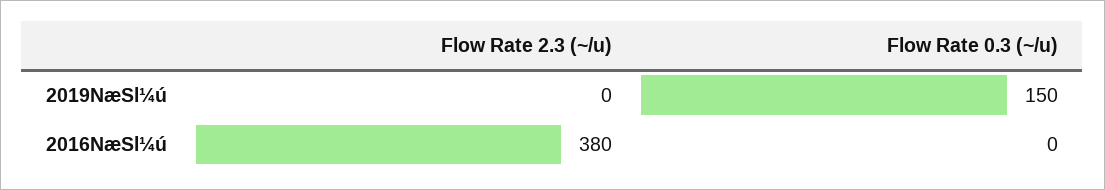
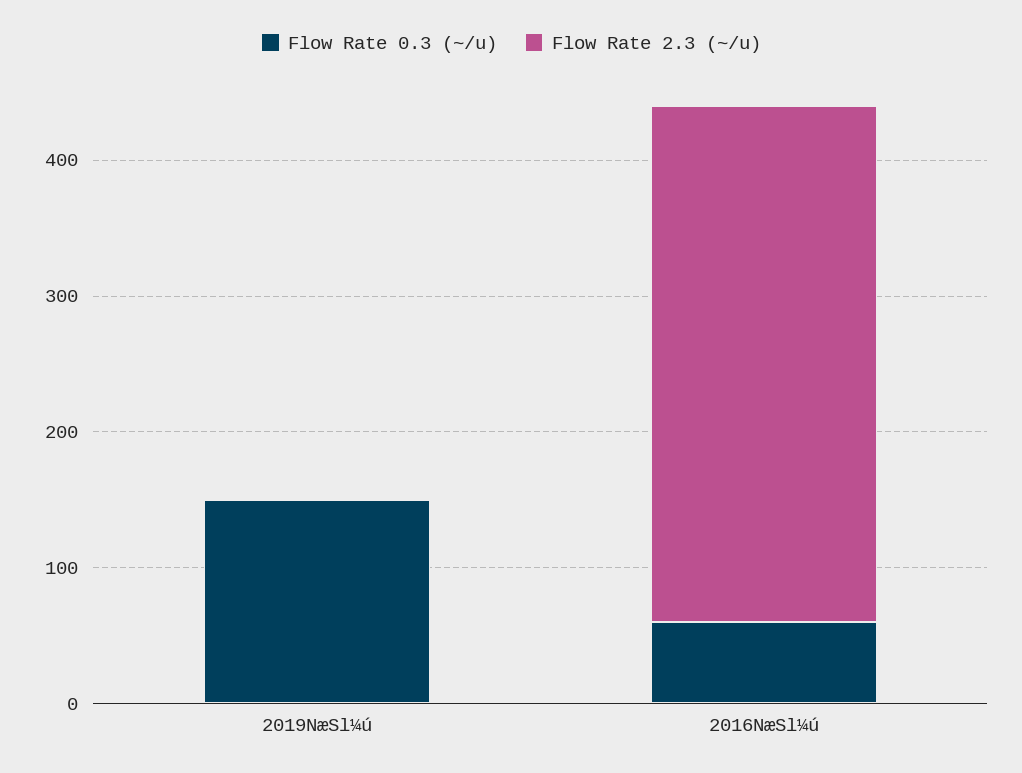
  {
    "Flow Rate 2.3 (~/u)": {
      "2019NæSl¼ú": 0,
      "2016NæSl¼ú": 380
    },
    "Flow Rate 0.3 (~/u)": {
      "2019NæSl¼ú": 150,
-     "2016NæSl¼ú": 0
+     "2016NæSl¼ú": 60
    }
  }

